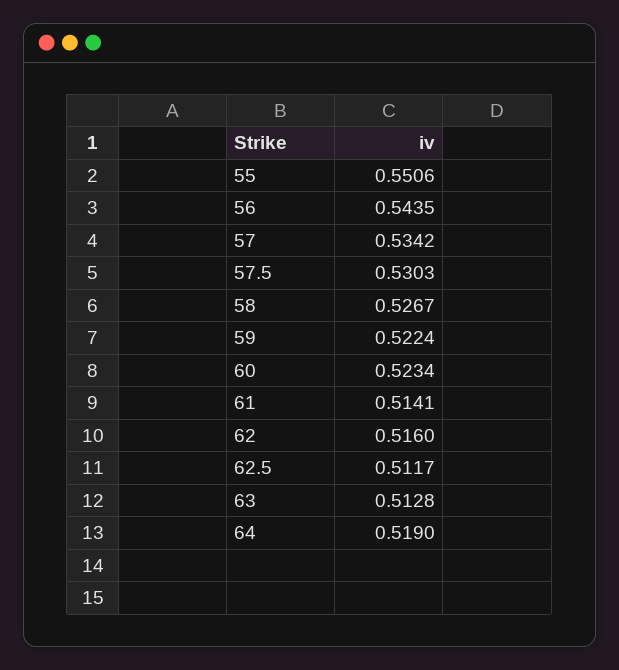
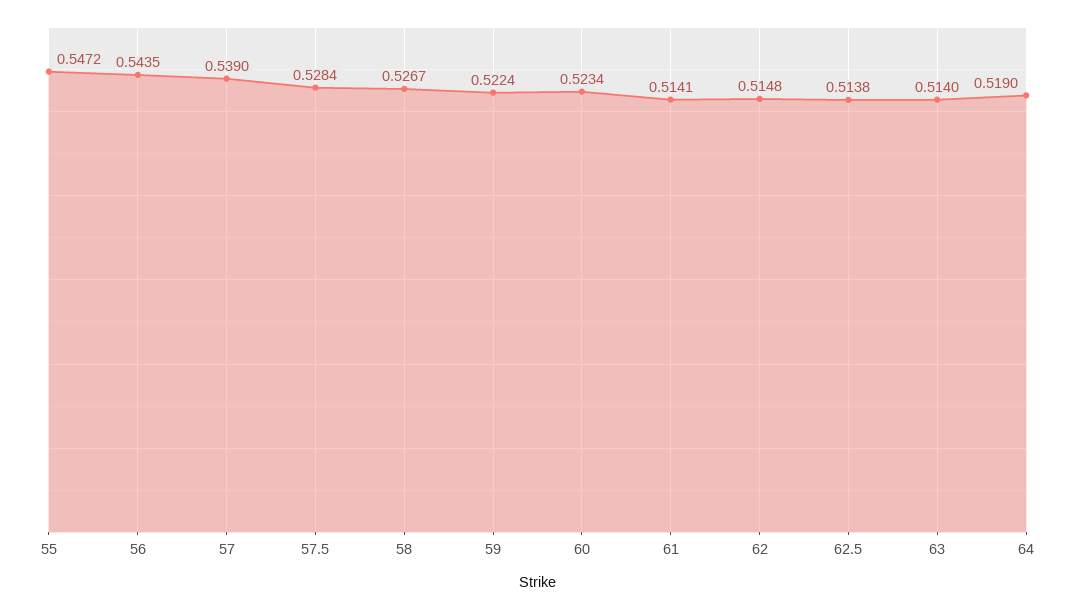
  {
-   "55": 0.5506,
+   "55": 0.5472,
    "56": 0.5435,
-   "57": 0.5342,
+   "57": 0.539,
-   "57.5": 0.5303,
+   "57.5": 0.5284,
    "58": 0.5267,
    "59": 0.5224,
    "60": 0.5234,
    "61": 0.5141,
-   "62": 0.516,
+   "62": 0.5148,
-   "62.5": 0.5117,
+   "62.5": 0.5138,
-   "63": 0.5128,
+   "63": 0.514,
    "64": 0.519
  }

